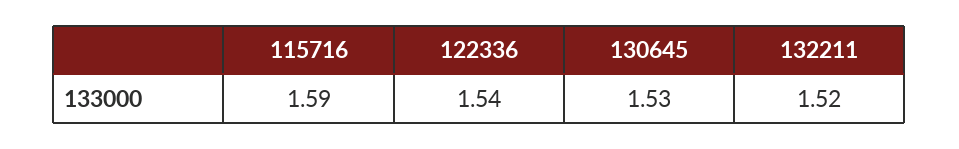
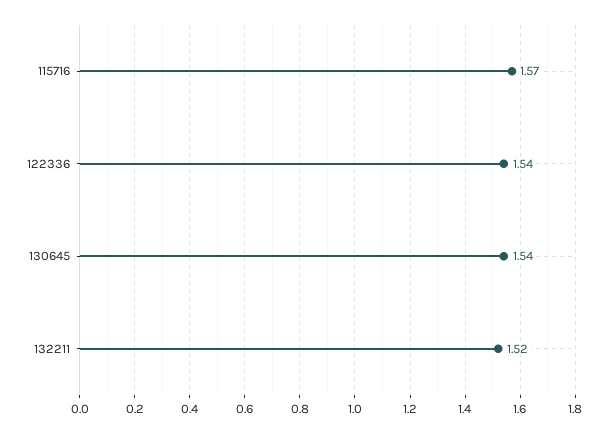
  {
-   "115716": 1.59,
+   "115716": 1.57,
    "122336": 1.54,
-   "130645": 1.53,
+   "130645": 1.54,
    "132211": 1.52
  }

